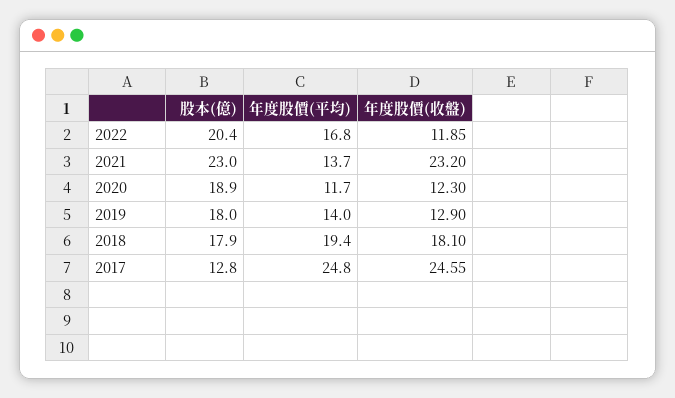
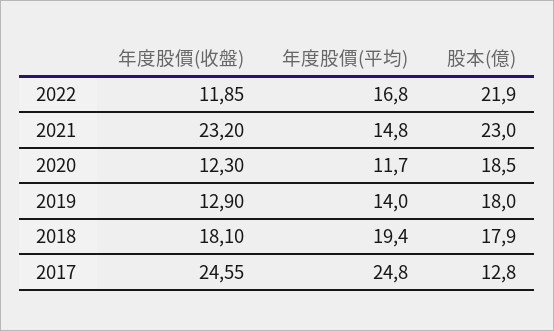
  {
    "股本(億)": {
-     "2022": 20.4,
+     "2022": 21.9,
      "2021": 23,
-     "2020": 18.9,
+     "2020": 18.5,
      "2019": 18,
      "2018": 17.9,
      "2017": 12.8
    },
    "年度股價(平均)": {
      "2022": 16.8,
-     "2021": 13.7,
+     "2021": 14.8,
      "2020": 11.7,
      "2019": 14,
      "2018": 19.4,
      "2017": 24.8
    },
    "年度股價(收盤)": {
      "2022": 11.85,
      "2021": 23.2,
      "2020": 12.3,
      "2019": 12.9,
      "2018": 18.1,
      "2017": 24.55
    }
  }

